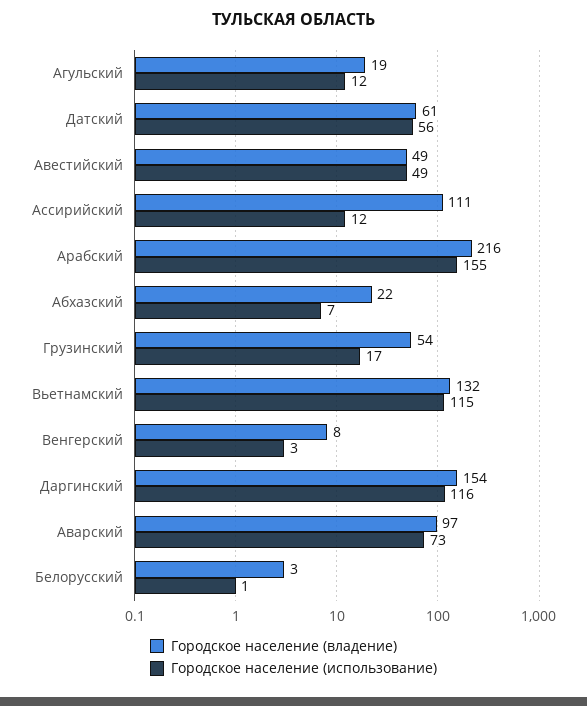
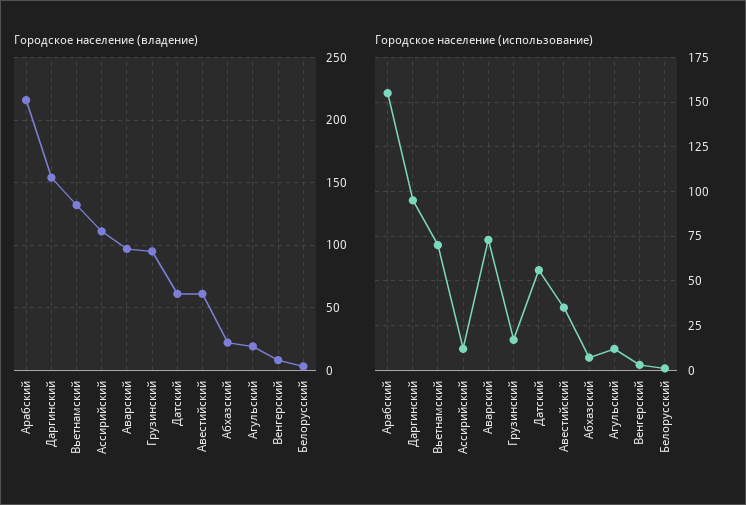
  {
    "Городское население (владение)": {
      "Агульский": 19,
      "Датский": 61,
-     "Авестийский": 49,
+     "Авестийский": 60,
      "Ассирийский": 111,
      "Арабский": 216,
      "Абхазский": 22,
-     "Грузинский": 54,
+     "Грузинский": 95,
      "Вьетнамский": 132,
      "Венгерский": 8,
      "Даргинский": 154,
      "Аварский": 97,
      "Белорусский": 3
    },
    "Городское население (использование)": {
      "Агульский": 12,
      "Датский": 56,
-     "Авестийский": 49,
+     "Авестийский": 35,
      "Ассирийский": 12,
      "Арабский": 155,
      "Абхазский": 7,
      "Грузинский": 17,
-     "Вьетнамский": 115,
+     "Вьетнамский": 70,
      "Венгерский": 3,
-     "Даргинский": 116,
+     "Даргинский": 95,
      "Аварский": 73,
      "Белорусский": 1
    }
  }

